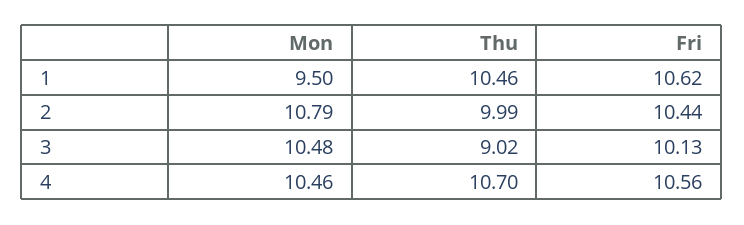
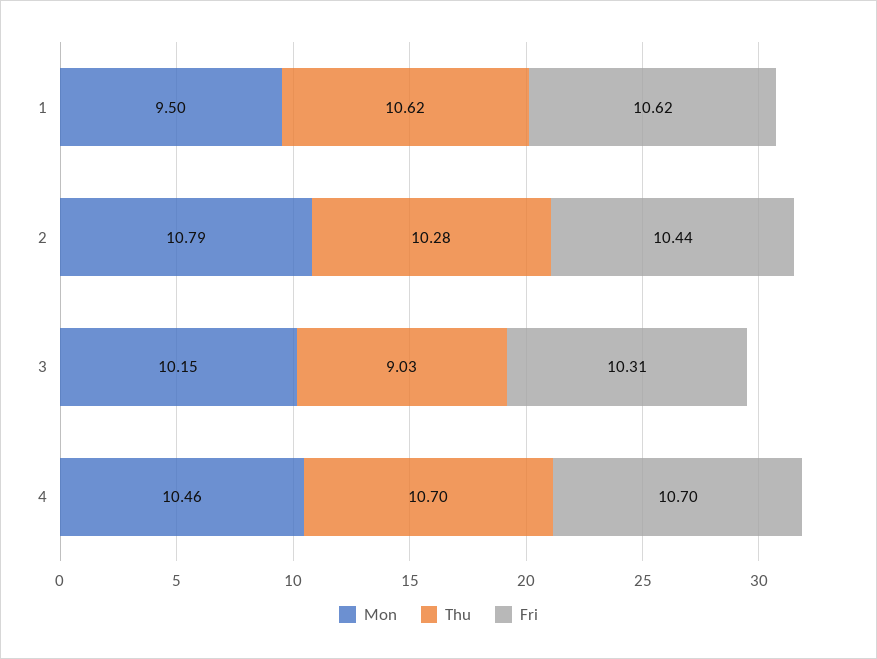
  {
    "Mon": {
      "1": 9.5,
      "2": 10.79,
-     "3": 10.48,
+     "3": 10.15,
      "4": 10.46
    },
    "Thu": {
-     "1": 10.46,
+     "1": 10.62,
-     "2": 9.99,
+     "2": 10.28,
-     "3": 9.02,
+     "3": 9.03,
      "4": 10.7
    },
    "Fri": {
      "1": 10.62,
      "2": 10.44,
-     "3": 10.13,
+     "3": 10.31,
-     "4": 10.56
+     "4": 10.7
    }
  }

